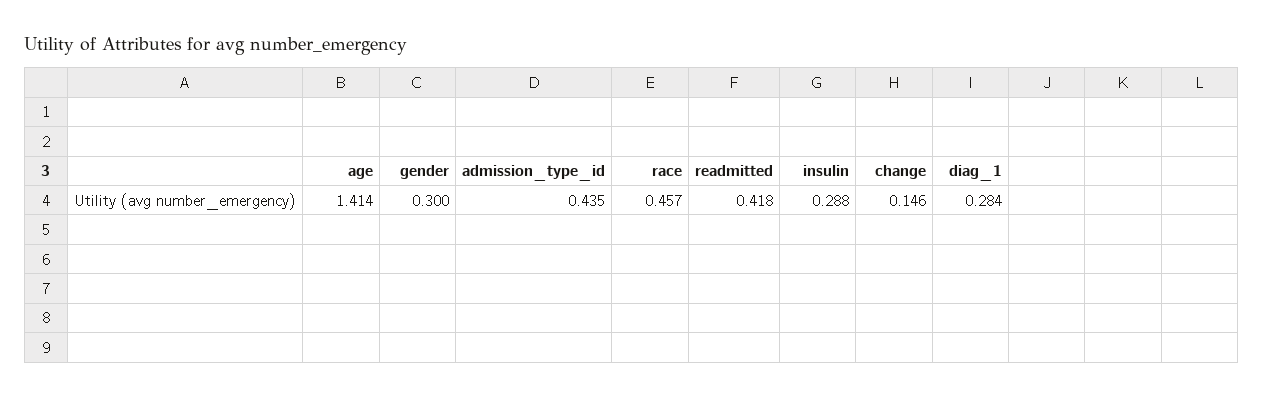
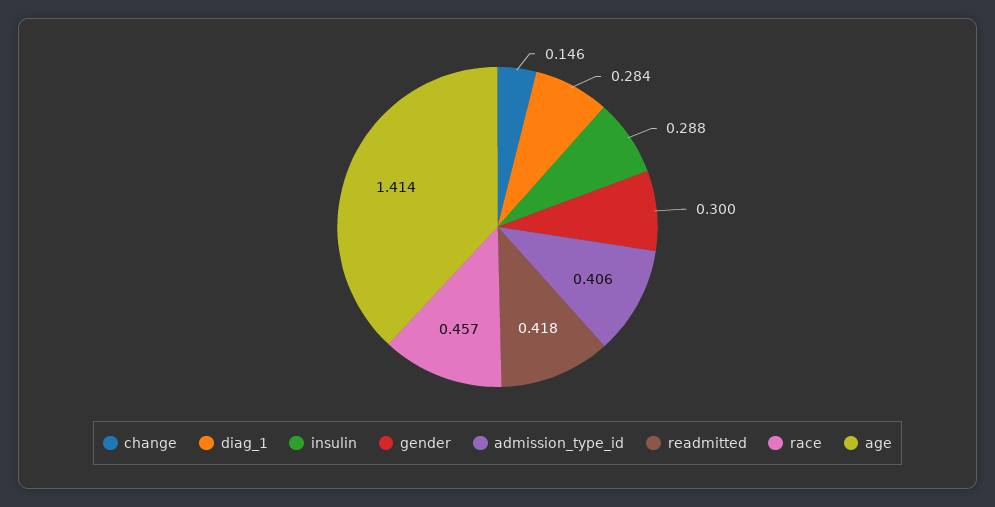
  {
    "age": 1.414,
    "gender": 0.3,
-   "admission_type_id": 0.435,
+   "admission_type_id": 0.406,
    "race": 0.457,
    "readmitted": 0.418,
    "insulin": 0.288,
    "change": 0.146,
    "diag_1": 0.284
  }

